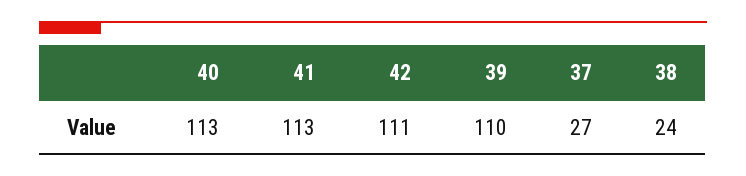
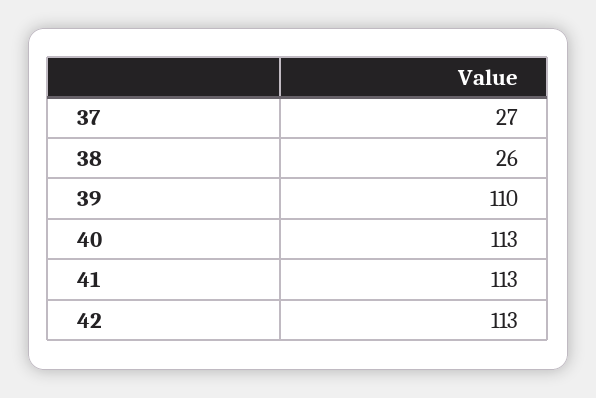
  {
    "40": 113,
    "41": 113,
-   "42": 111,
+   "42": 113,
    "39": 110,
    "37": 27,
-   "38": 24
+   "38": 26
  }

